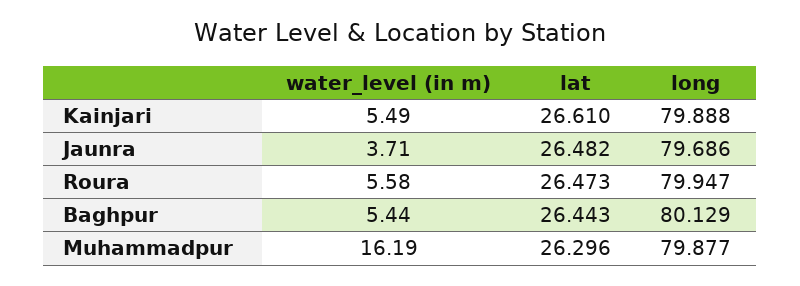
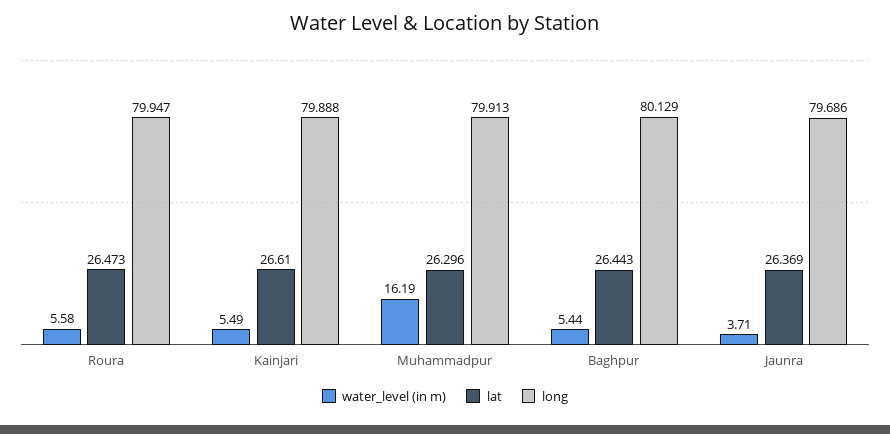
  {
    "water_level (in m)": {
      "Kainjari": 5.49,
      "Jaunra": 3.71,
      "Roura": 5.58,
      "Baghpur": 5.44,
      "Muhammadpur": 16.19
    },
    "lat": {
      "Kainjari": 26.61,
-     "Jaunra": 26.482,
+     "Jaunra": 26.369,
      "Roura": 26.473,
      "Baghpur": 26.443,
      "Muhammadpur": 26.296
    },
    "long": {
      "Kainjari": 79.888,
      "Jaunra": 79.686,
      "Roura": 79.947,
      "Baghpur": 80.129,
-     "Muhammadpur": 79.877
+     "Muhammadpur": 79.913
    }
  }

